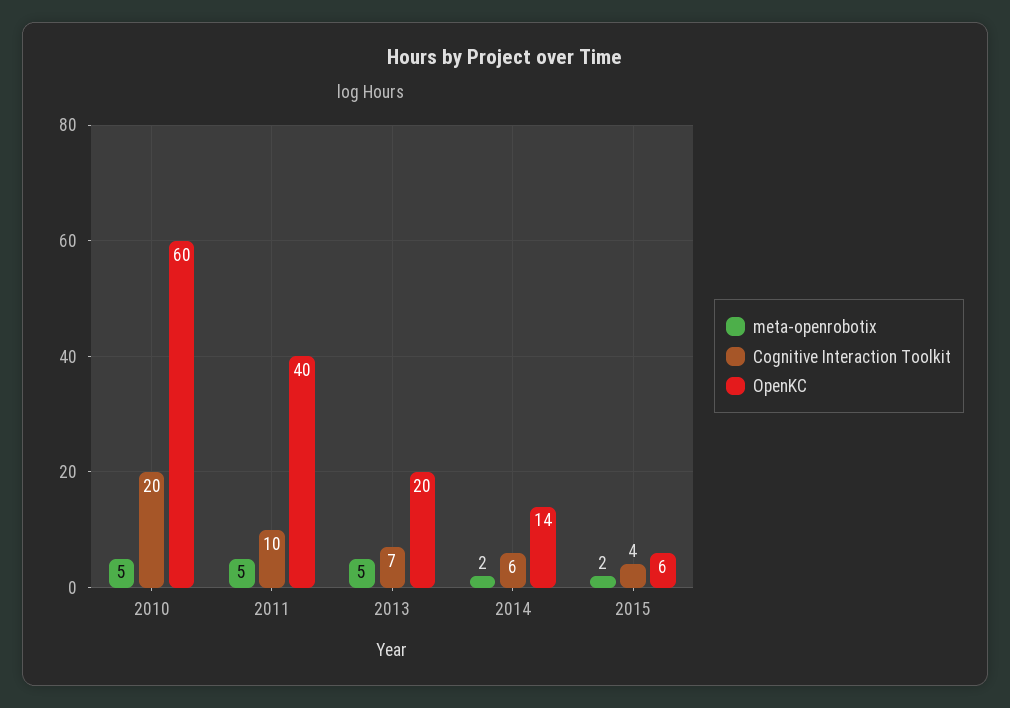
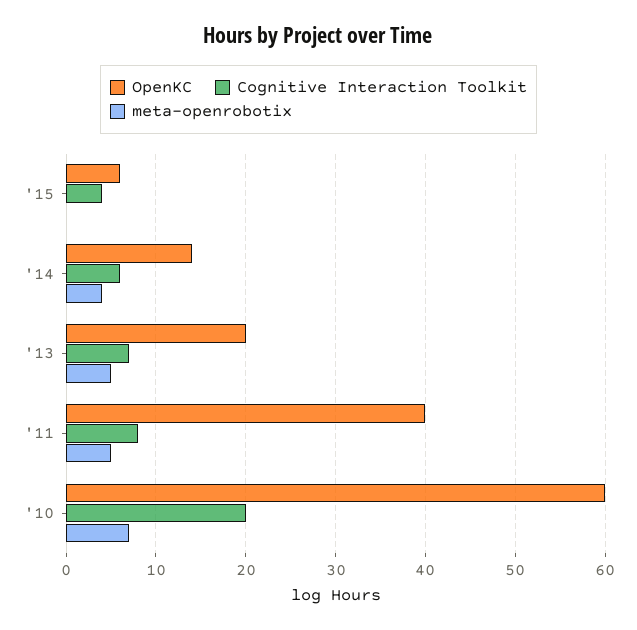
  {
    "meta-openrobotix": {
-     "2010": 5,
+     "2010": 7,
      "2011": 5,
      "2013": 5,
-     "2014": 2,
+     "2014": 4,
-     "2015": 2
+     "2015": 0
    },
    "Cognitive Interaction Toolkit": {
      "2010": 20,
-     "2011": 10,
+     "2011": 8,
      "2013": 7,
      "2014": 6,
      "2015": 4
    },
    "OpenKC": {
      "2010": 60,
      "2011": 40,
      "2013": 20,
      "2014": 14,
      "2015": 6
    }
  }

